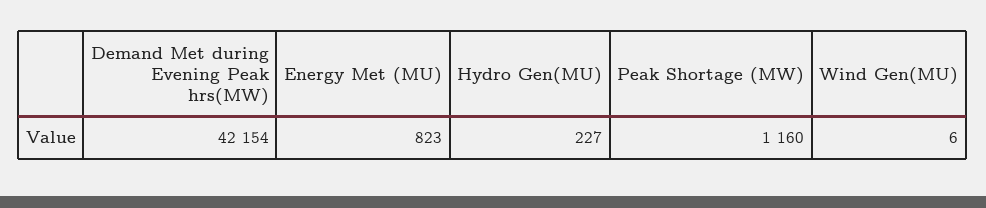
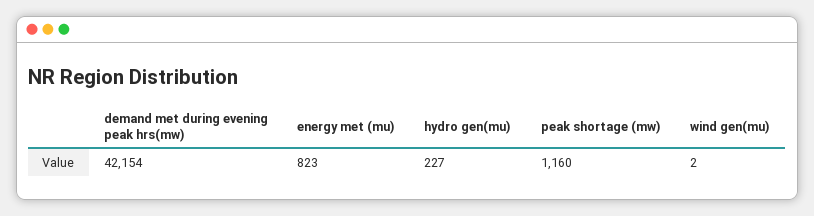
  {
    "Demand Met during Evening Peak hrs(MW)": 42154,
    "Energy Met (MU)": 823,
    "Hydro Gen(MU)": 227,
    "Peak Shortage (MW)": 1160,
-   "Wind Gen(MU)": 6
+   "Wind Gen(MU)": 2
  }

